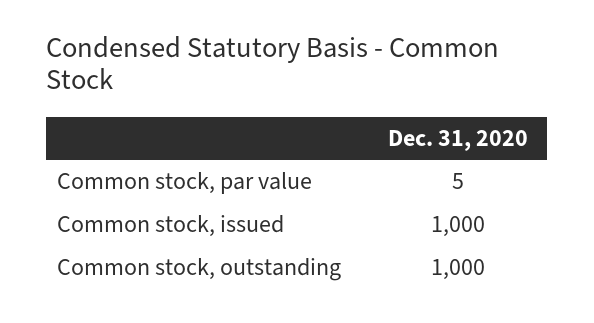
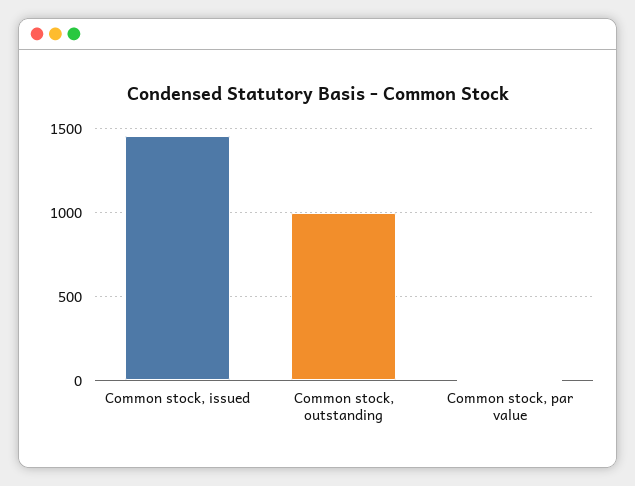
  {
    "Common stock, par value": 5,
-   "Common stock, issued": 1000,
+   "Common stock, issued": 1450,
    "Common stock, outstanding": 1000
  }

